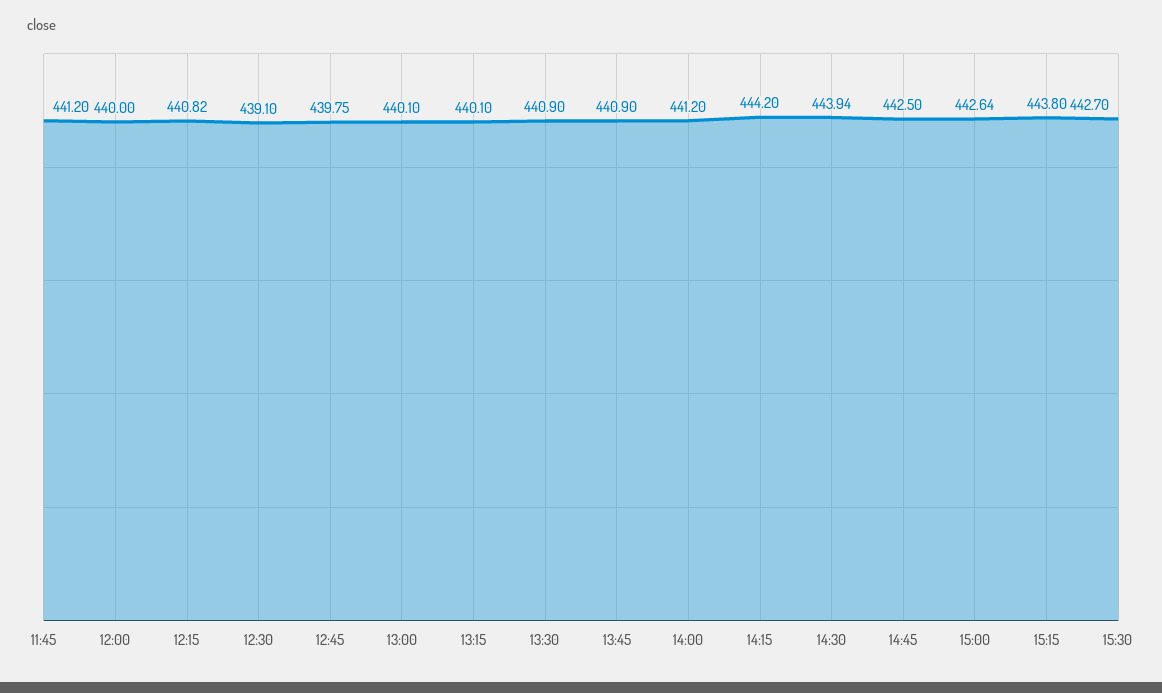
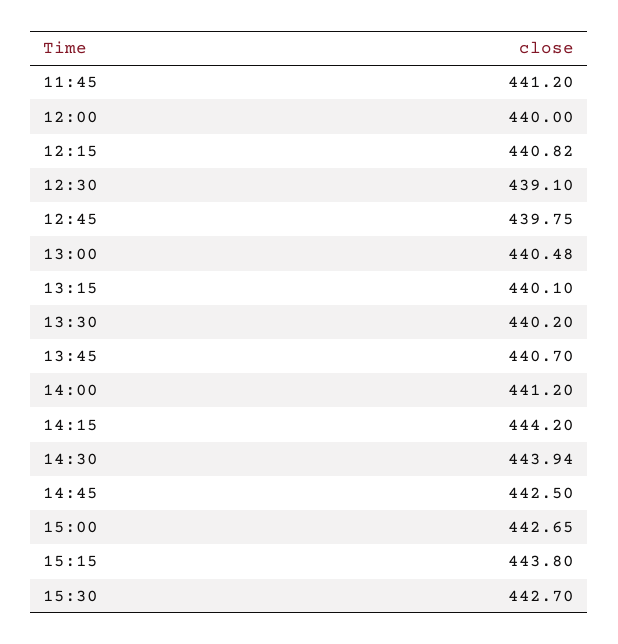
  {
    "11:45": 441.2,
    "12:00": 440,
    "12:15": 440.82,
    "12:30": 439.1,
    "12:45": 439.75,
-   "13:00": 440.1,
+   "13:00": 440.48,
    "13:15": 440.1,
-   "13:30": 440.9,
+   "13:30": 440.2,
-   "13:45": 440.9,
+   "13:45": 440.7,
    "14:00": 441.2,
    "14:15": 444.2,
    "14:30": 443.94,
    "14:45": 442.5,
-   "15:00": 442.64,
+   "15:00": 442.65,
    "15:15": 443.8,
    "15:30": 442.7
  }

